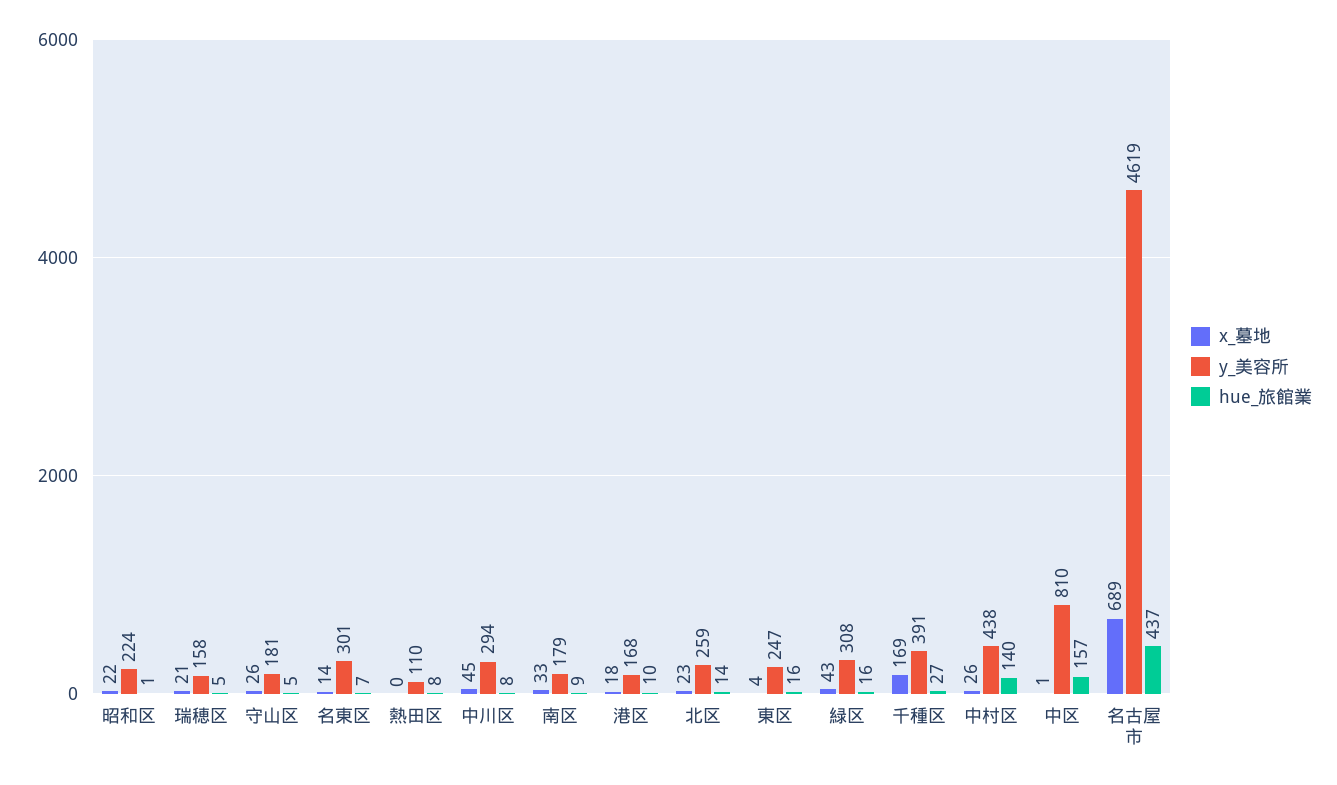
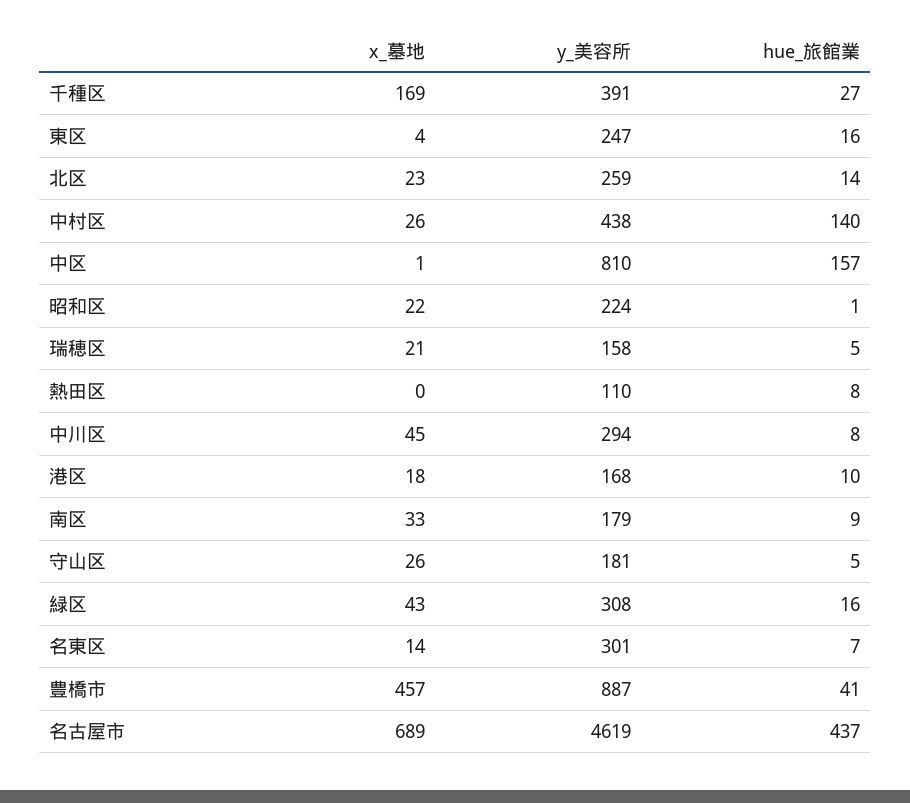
  {
    "x_墓地": {
      "昭和区": 22,
      "瑞穂区": 21,
      "守山区": 26,
      "名東区": 14,
      "熱田区": 0,
      "中川区": 45,
      "南区": 33,
      "港区": 18,
      "北区": 23,
      "東区": 4,
      "緑区": 43,
      "千種区": 169,
      "中村区": 26,
      "中区": 1,
-     "名古屋市": 689
+     "名古屋市": 689,
+     "豊橋市": 457
    },
    "y_美容所": {
      "昭和区": 224,
      "瑞穂区": 158,
      "守山区": 181,
      "名東区": 301,
      "熱田区": 110,
      "中川区": 294,
      "南区": 179,
      "港区": 168,
      "北区": 259,
      "東区": 247,
      "緑区": 308,
      "千種区": 391,
      "中村区": 438,
      "中区": 810,
-     "名古屋市": 4619
+     "名古屋市": 4619,
+     "豊橋市": 887
    },
    "hue_旅館業": {
      "昭和区": 1,
      "瑞穂区": 5,
      "守山区": 5,
      "名東区": 7,
      "熱田区": 8,
      "中川区": 8,
      "南区": 9,
      "港区": 10,
      "北区": 14,
      "東区": 16,
      "緑区": 16,
      "千種区": 27,
      "中村区": 140,
      "中区": 157,
-     "名古屋市": 437
+     "名古屋市": 437,
+     "豊橋市": 41
    }
  }

